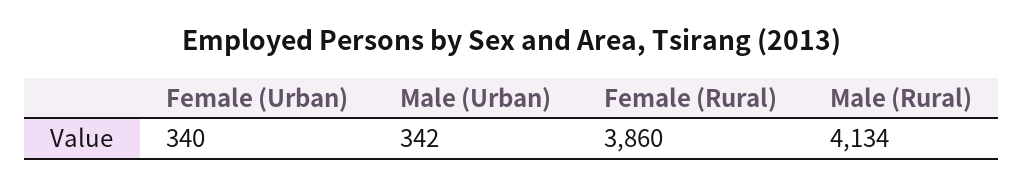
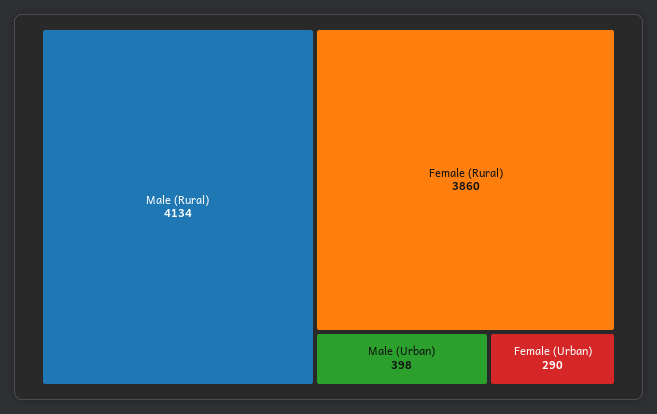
  {
-   "Female (Urban)": 340,
+   "Female (Urban)": 290,
-   "Male (Urban)": 342,
+   "Male (Urban)": 398,
    "Female (Rural)": 3860,
    "Male (Rural)": 4134
  }

